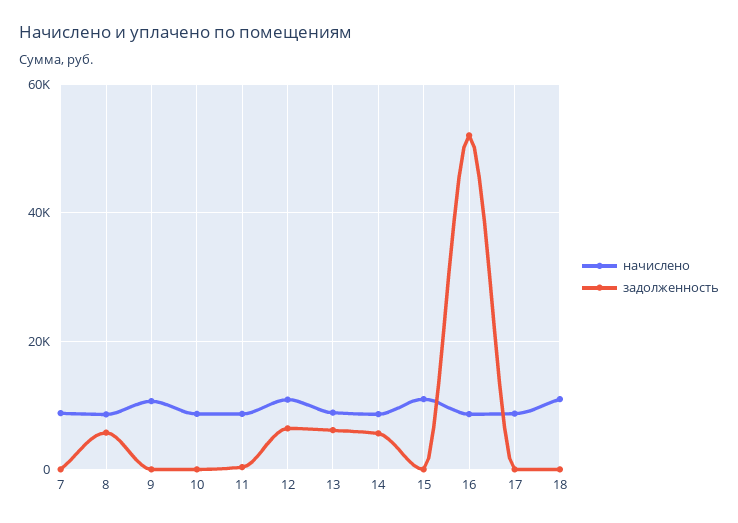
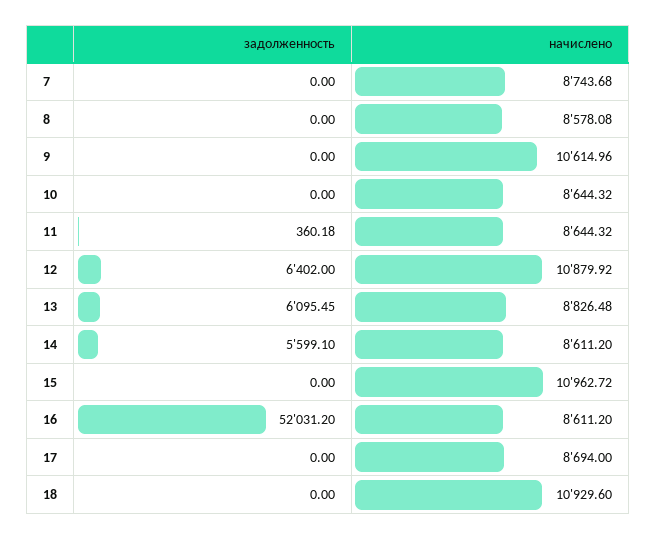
  {
    "начислено": {
      "7": 8743.68,
      "8": 8578.08,
      "9": 10614.96,
      "10": 8644.32,
      "11": 8644.32,
      "12": 10879.92,
      "13": 8826.48,
      "14": 8611.2,
      "15": 10962.72,
      "16": 8611.2,
      "17": 8694,
      "18": 10929.6
    },
    "задолженность": {
      "7": 0,
-     "8": 6000,
+     "8": 0,
      "9": 0,
      "10": 0,
      "11": 360.18,
      "12": 6402,
      "13": 6095.45,
      "14": 5599.1,
      "15": 0,
      "16": 52031.2,
      "17": 0,
      "18": 0
    }
  }

